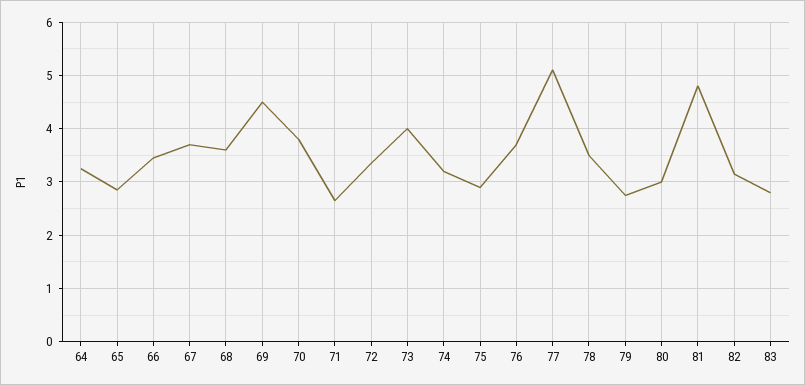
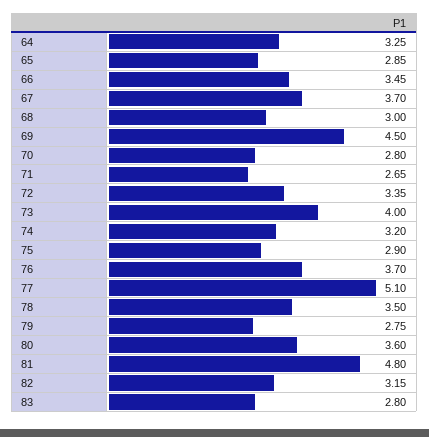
  {
    "64": 3.25,
    "65": 2.85,
    "66": 3.45,
    "67": 3.7,
-   "68": 3.6,
+   "68": 3,
    "69": 4.5,
-   "70": 3.8,
+   "70": 2.8,
    "71": 2.65,
    "72": 3.35,
    "73": 4,
    "74": 3.2,
    "75": 2.9,
    "76": 3.7,
    "77": 5.1,
    "78": 3.5,
    "79": 2.75,
-   "80": 3,
+   "80": 3.6,
    "81": 4.8,
    "82": 3.15,
    "83": 2.8
  }

